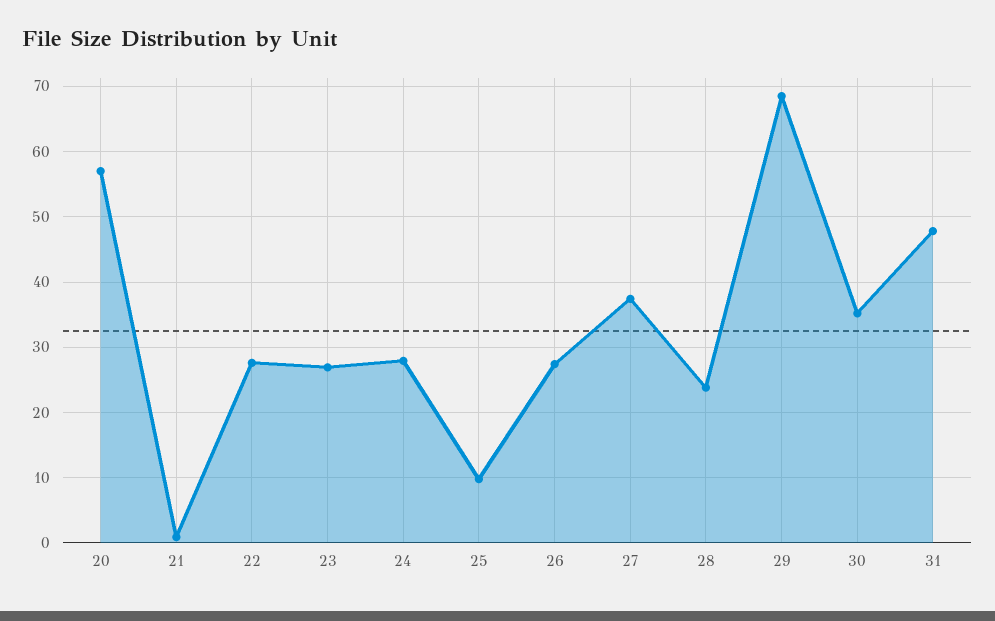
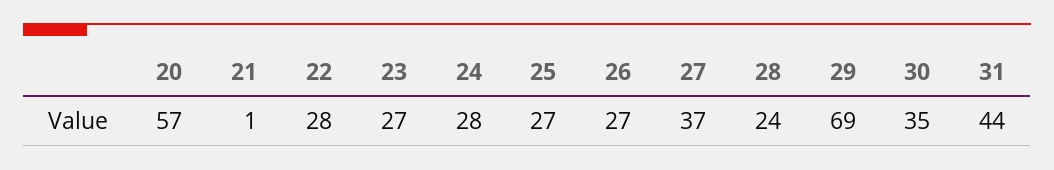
  {
    "20": 57,
    "21": 1,
    "22": 28,
    "23": 27,
    "24": 28,
-   "25": 10,
+   "25": 27,
    "26": 27,
    "27": 37,
    "28": 24,
    "29": 69,
    "30": 35,
-   "31": 48
+   "31": 44
  }

